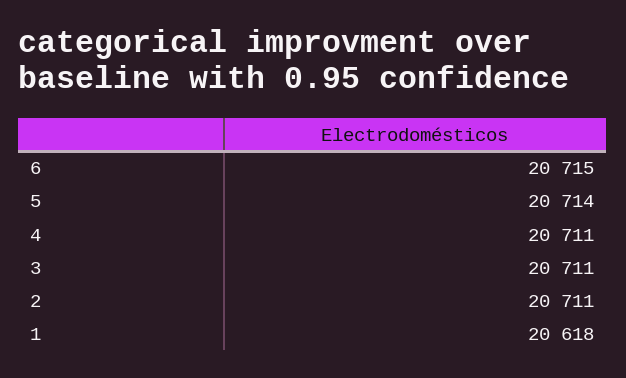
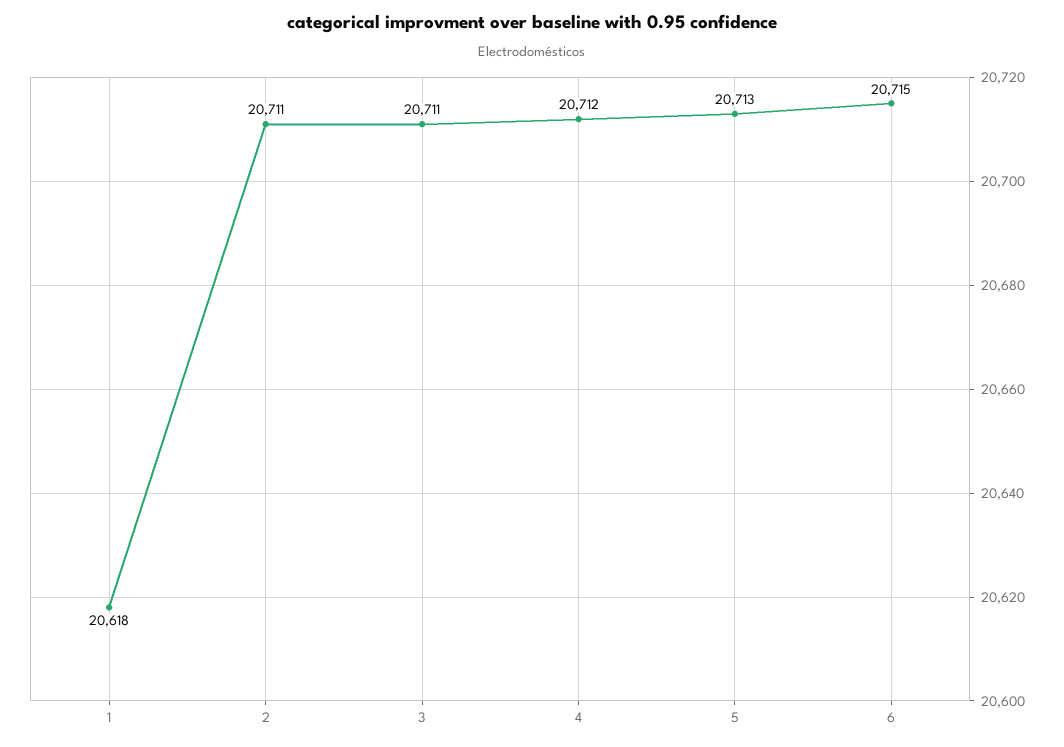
  {
    "6": 20715,
-   "5": 20714,
+   "5": 20713,
-   "4": 20711,
+   "4": 20712,
    "3": 20711,
    "2": 20711,
    "1": 20618
  }

